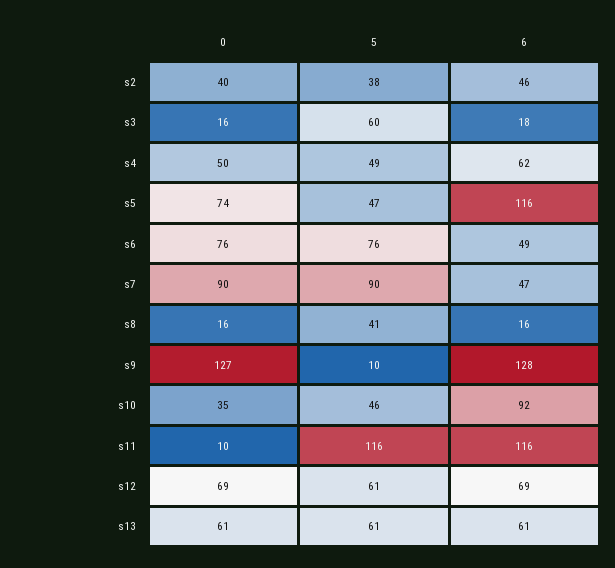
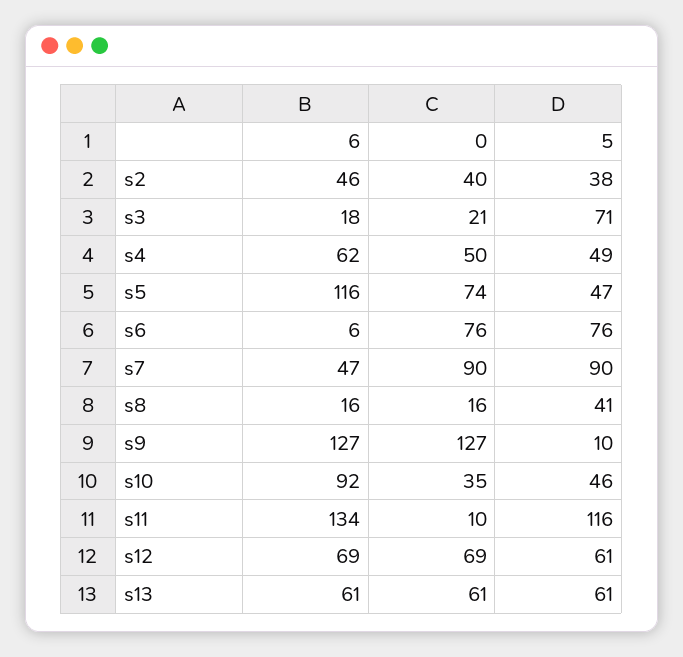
  {
    "0": {
      "s2": 40,
-     "s3": 16,
+     "s3": 21,
      "s4": 50,
      "s5": 74,
      "s6": 76,
      "s7": 90,
      "s8": 16,
      "s9": 127,
      "s10": 35,
      "s11": 10,
      "s12": 69,
      "s13": 61
    },
    "5": {
      "s2": 38,
-     "s3": 60,
+     "s3": 71,
      "s4": 49,
      "s5": 47,
      "s6": 76,
      "s7": 90,
      "s8": 41,
      "s9": 10,
      "s10": 46,
      "s11": 116,
      "s12": 61,
      "s13": 61
    },
    "6": {
      "s2": 46,
      "s3": 18,
      "s4": 62,
      "s5": 116,
-     "s6": 49,
+     "s6": 6,
      "s7": 47,
      "s8": 16,
-     "s9": 128,
+     "s9": 127,
      "s10": 92,
-     "s11": 116,
+     "s11": 134,
      "s12": 69,
      "s13": 61
    }
  }

